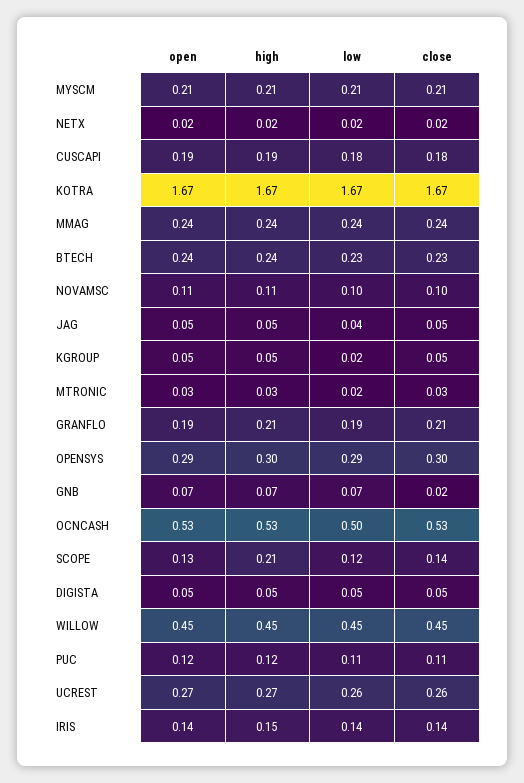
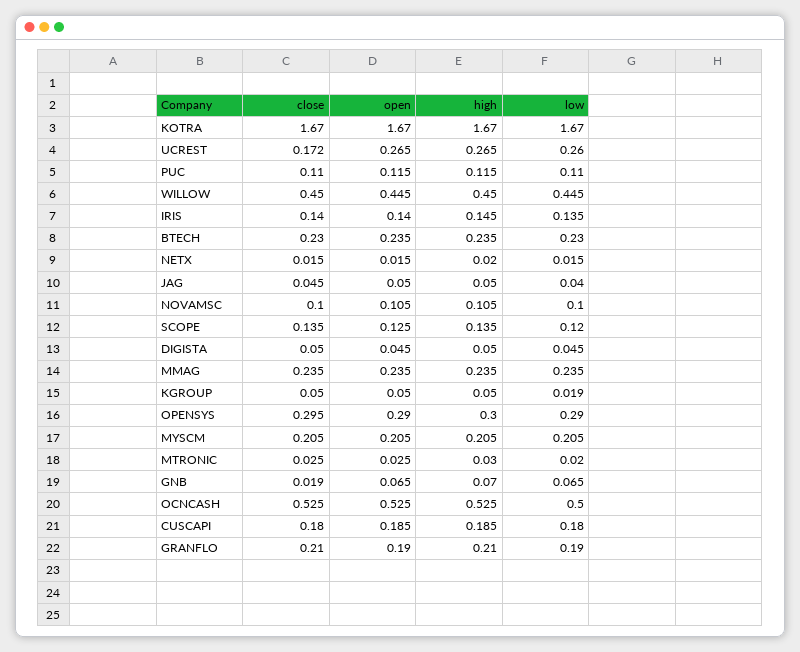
  {
    "open": {
      "MYSCM": 0.205,
      "NETX": 0.015,
      "CUSCAPI": 0.185,
      "KOTRA": 1.67,
      "MMAG": 0.235,
      "BTECH": 0.235,
      "NOVAMSC": 0.105,
      "JAG": 0.05,
      "KGROUP": 0.05,
      "MTRONIC": 0.025,
      "GRANFLO": 0.19,
      "OPENSYS": 0.29,
      "GNB": 0.065,
      "OCNCASH": 0.525,
      "SCOPE": 0.125,
      "DIGISTA": 0.045,
      "WILLOW": 0.445,
      "PUC": 0.115,
      "UCREST": 0.265,
      "IRIS": 0.14
    },
    "high": {
      "MYSCM": 0.205,
      "NETX": 0.02,
      "CUSCAPI": 0.185,
      "KOTRA": 1.67,
      "MMAG": 0.235,
      "BTECH": 0.235,
      "NOVAMSC": 0.105,
      "JAG": 0.05,
      "KGROUP": 0.05,
      "MTRONIC": 0.03,
      "GRANFLO": 0.21,
      "OPENSYS": 0.3,
      "GNB": 0.07,
      "OCNCASH": 0.525,
-     "SCOPE": 0.21,
+     "SCOPE": 0.135,
      "DIGISTA": 0.05,
      "WILLOW": 0.45,
      "PUC": 0.115,
      "UCREST": 0.265,
      "IRIS": 0.145
    },
    "low": {
      "MYSCM": 0.205,
      "NETX": 0.015,
      "CUSCAPI": 0.18,
      "KOTRA": 1.67,
      "MMAG": 0.235,
      "BTECH": 0.23,
      "NOVAMSC": 0.1,
      "JAG": 0.04,
      "KGROUP": 0.019,
      "MTRONIC": 0.02,
      "GRANFLO": 0.19,
      "OPENSYS": 0.29,
      "GNB": 0.065,
      "OCNCASH": 0.5,
      "SCOPE": 0.12,
      "DIGISTA": 0.045,
      "WILLOW": 0.445,
      "PUC": 0.11,
      "UCREST": 0.26,
      "IRIS": 0.135
    },
    "close": {
      "MYSCM": 0.205,
      "NETX": 0.015,
      "CUSCAPI": 0.18,
      "KOTRA": 1.67,
      "MMAG": 0.235,
      "BTECH": 0.23,
      "NOVAMSC": 0.1,
      "JAG": 0.045,
      "KGROUP": 0.05,
      "MTRONIC": 0.025,
      "GRANFLO": 0.21,
      "OPENSYS": 0.295,
      "GNB": 0.019,
      "OCNCASH": 0.525,
      "SCOPE": 0.135,
      "DIGISTA": 0.05,
      "WILLOW": 0.45,
      "PUC": 0.11,
-     "UCREST": 0.26,
+     "UCREST": 0.172,
      "IRIS": 0.14
    }
  }

